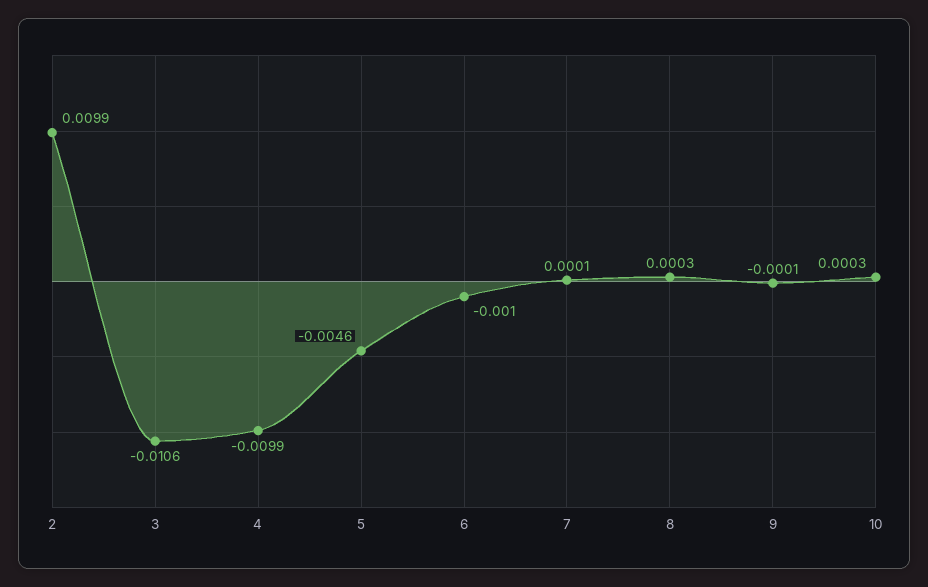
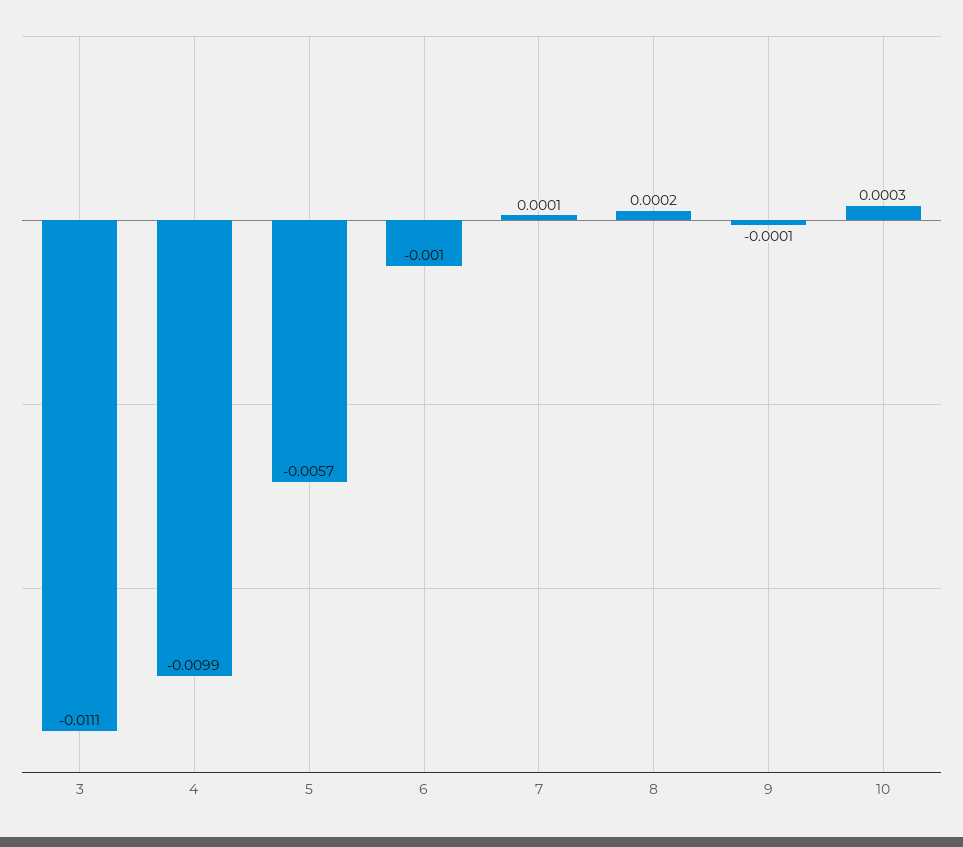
  {
-   "2": 0.0099,
-   "3": -0.0106,
+   "3": -0.0111,
    "4": -0.0099,
-   "5": -0.0046,
+   "5": -0.0057,
    "6": -0.001,
    "7": 0.0001,
-   "8": 0.0003,
+   "8": 0.0002,
    "9": -0.0001,
    "10": 0.0003
  }

